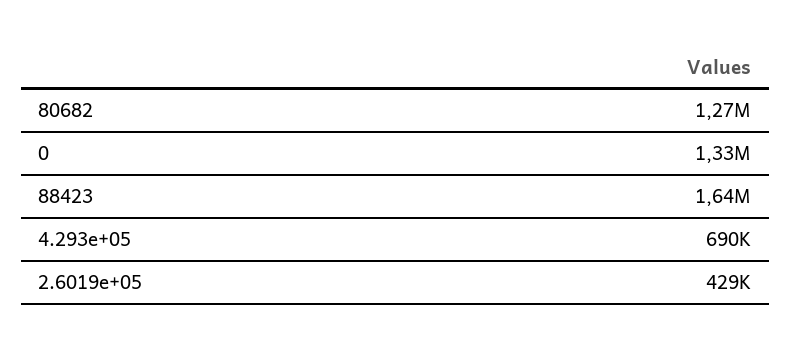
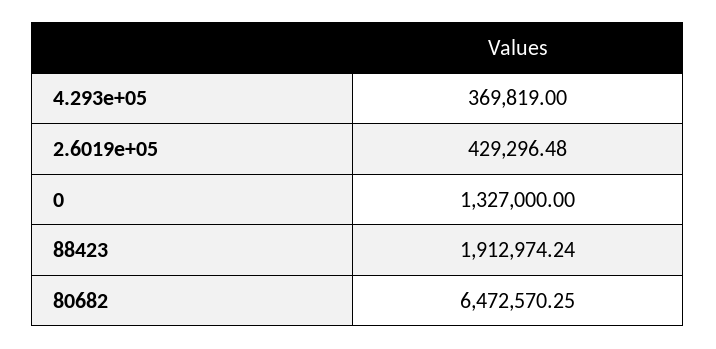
  {
-   "80682": 1270000,
+   "80682": 6472570.25,
    "0": 1327000,
-   "88423": 1640000,
+   "88423": 1912974.24,
-   "4.293e+05": 690000,
+   "4.293e+05": 369819,
    "2.6019e+05": 429296.48
  }

